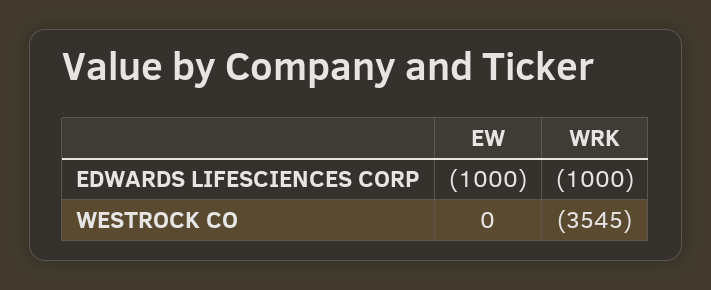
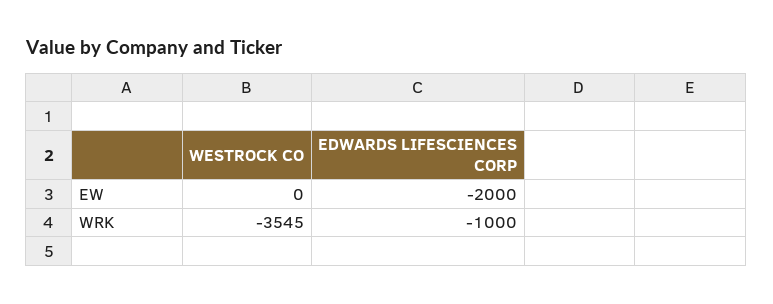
  {
    "EW": {
-     "EDWARDS LIFESCIENCES CORP": -1000,
+     "EDWARDS LIFESCIENCES CORP": -2000,
      "WESTROCK CO": 0
    },
    "WRK": {
      "EDWARDS LIFESCIENCES CORP": -1000,
      "WESTROCK CO": -3545
    }
  }

